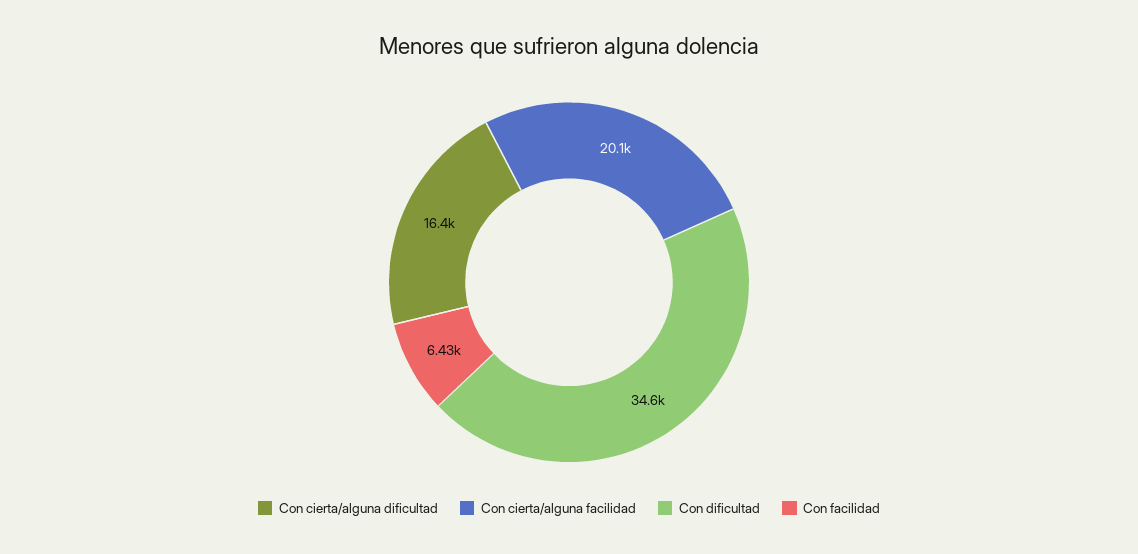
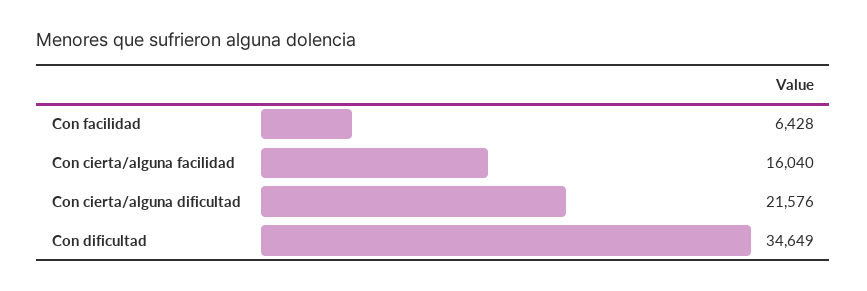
  {
-   "Con cierta/alguna dificultad": 16400,
+   "Con cierta/alguna dificultad": 21576,
-   "Con cierta/alguna facilidad": 20100,
+   "Con cierta/alguna facilidad": 16040,
    "Con dificultad": 34649,
    "Con facilidad": 6428
  }

